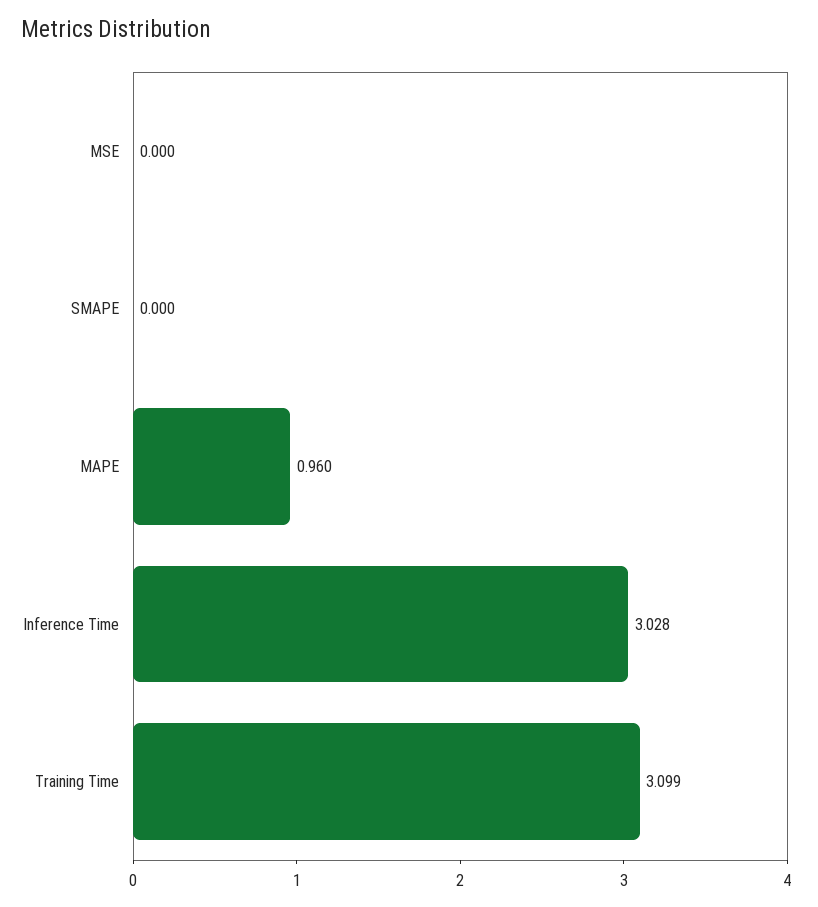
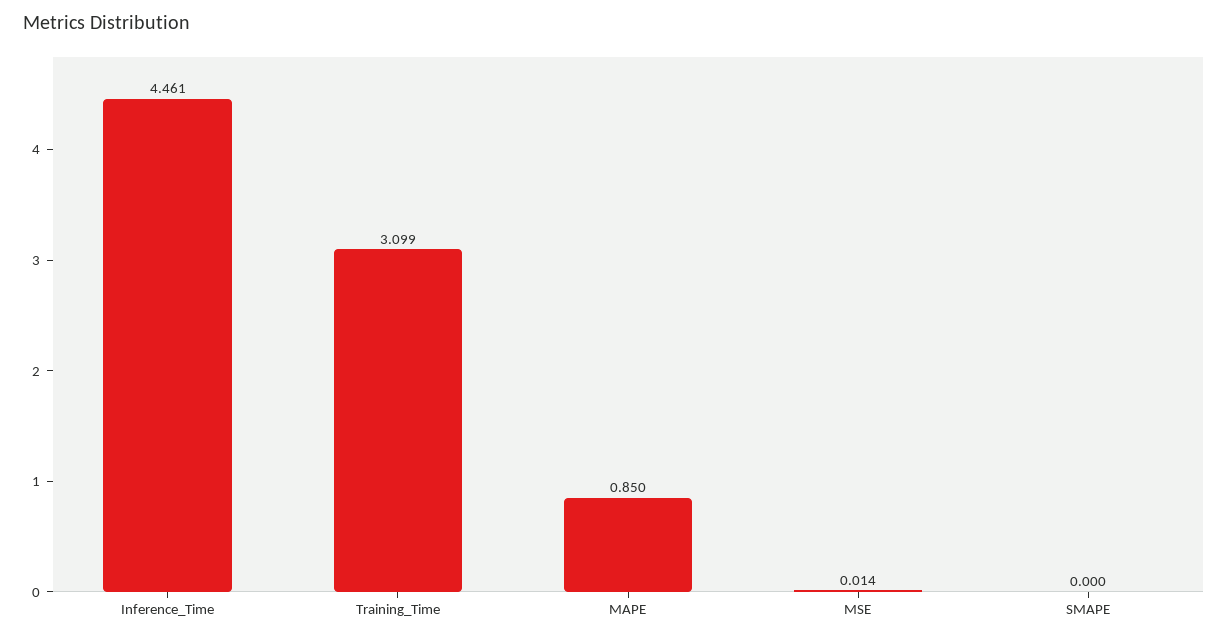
  {
-   "MSE": 0,
+   "MSE": 0.014,
    "SMAPE": 0,
-   "MAPE": 0.96,
+   "MAPE": 0.85,
-   "Inference Time": 3.028,
+   "Inference Time": 4.461,
    "Training Time": 3.099
  }

